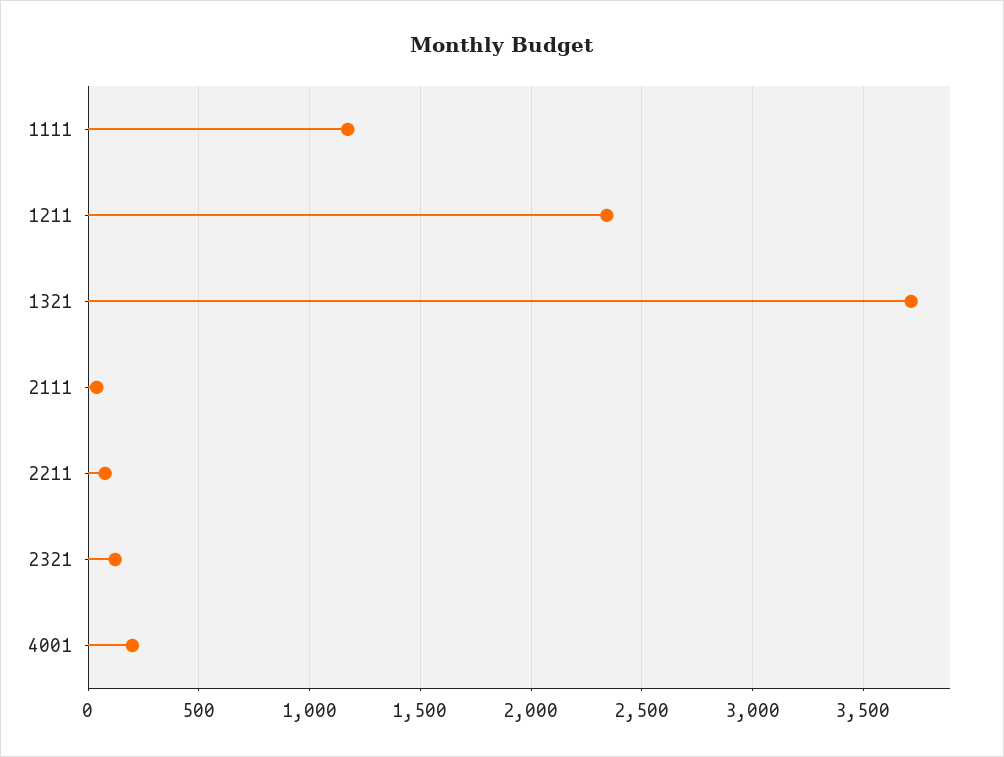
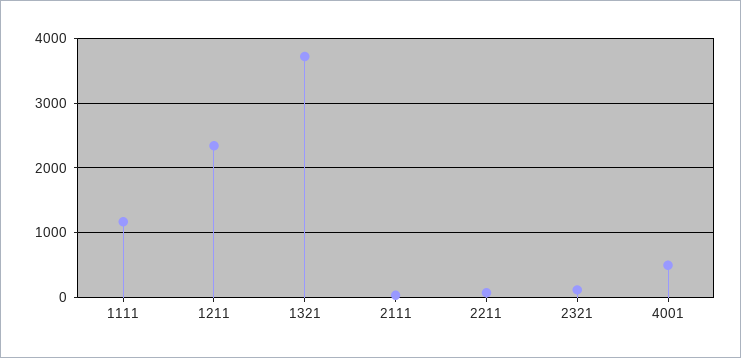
  {
    "1111": 1150,
    "1211": 2350,
    "1321": 3700,
    "2111": 50,
    "2211": 100,
    "2321": 100,
-   "4001": 200
+   "4001": 500
  }

